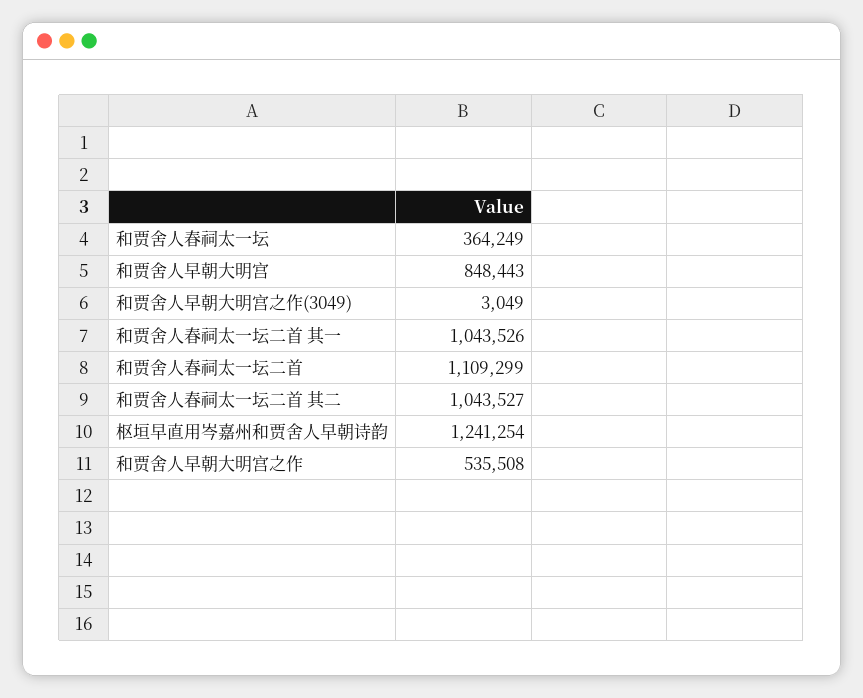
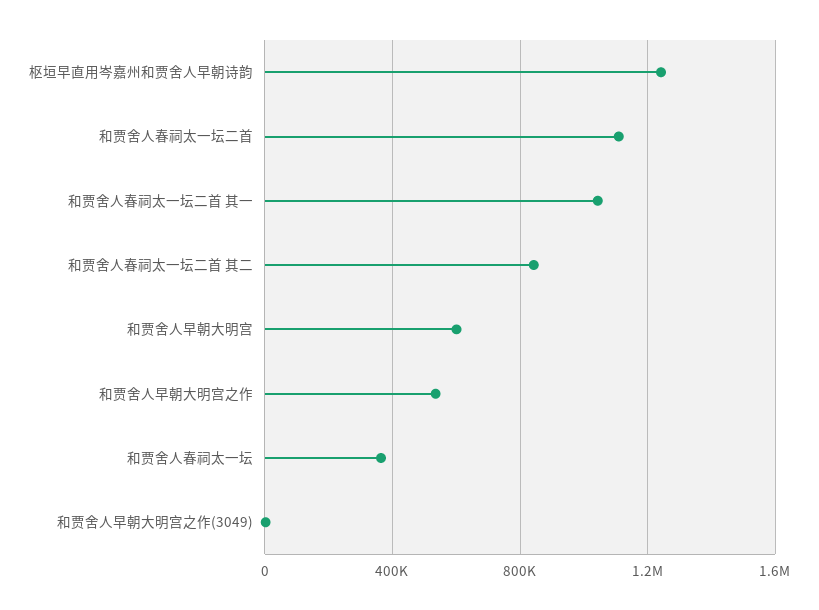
  {
    "和贾舍人春祠太一坛": 364249,
-   "和贾舍人早朝大明宫": 848443,
+   "和贾舍人早朝大明宫": 600000,
    "和贾舍人早朝大明宫之作(3049)": 3049,
    "和贾舍人春祠太一坛二首 其一": 1043526,
    "和贾舍人春祠太一坛二首": 1109299,
-   "和贾舍人春祠太一坛二首 其二": 1043527,
+   "和贾舍人春祠太一坛二首 其二": 850000,
    "枢垣早直用岑嘉州和贾舍人早朝诗韵": 1241254,
    "和贾舍人早朝大明宫之作": 535508
  }

